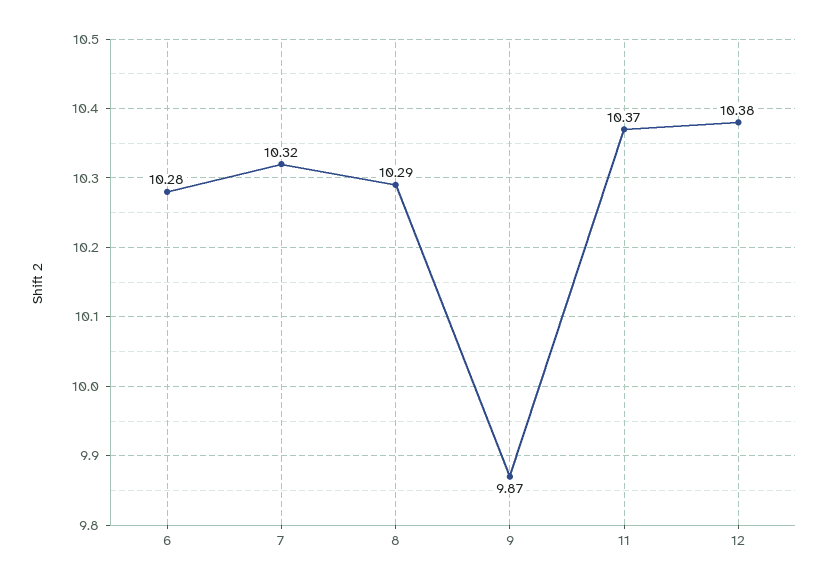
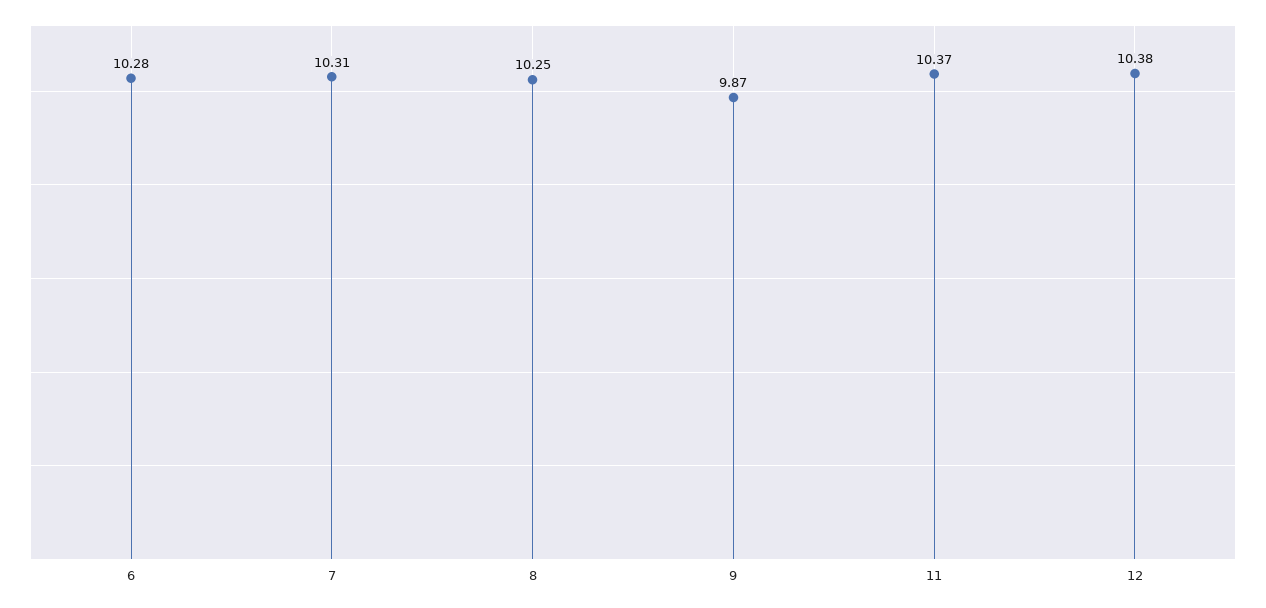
  {
    "6": 10.28,
-   "7": 10.32,
+   "7": 10.31,
-   "8": 10.29,
+   "8": 10.25,
    "9": 9.87,
    "11": 10.37,
    "12": 10.38
  }

